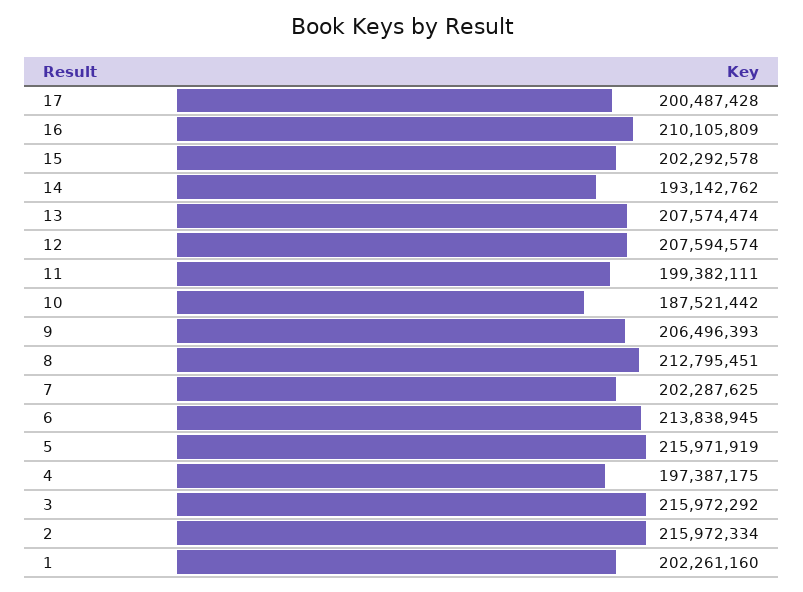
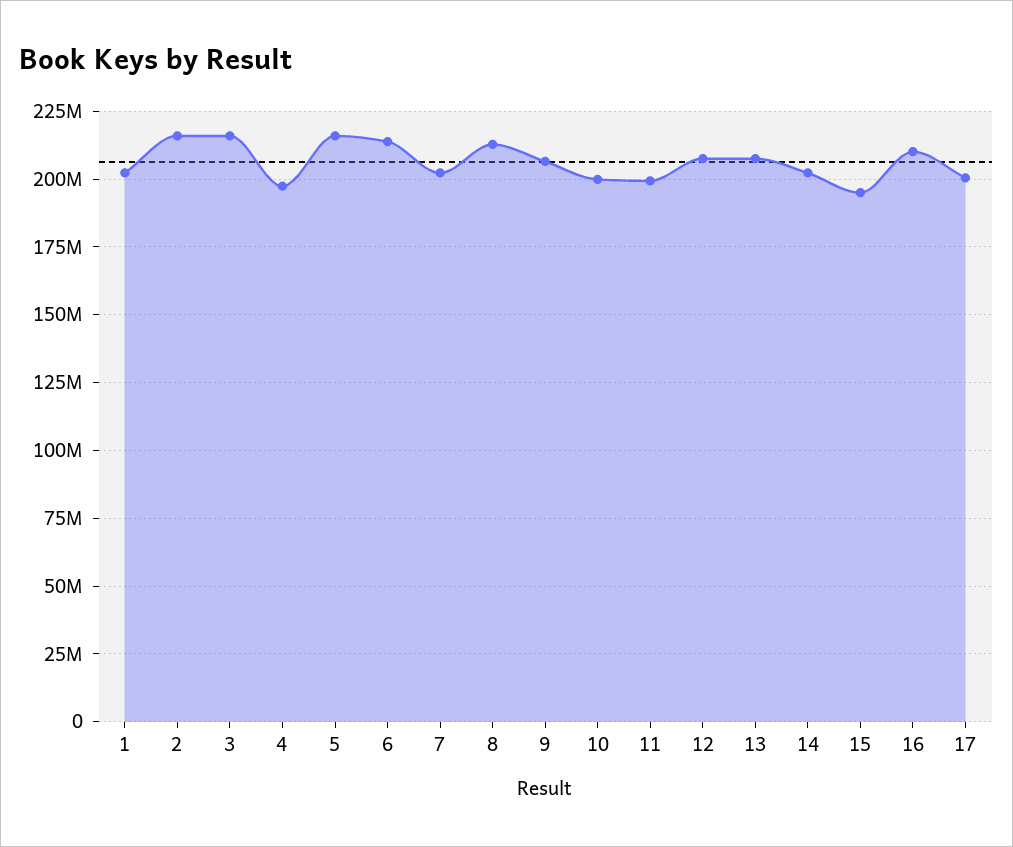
  {
    "17": 200487428,
    "16": 210105809,
-   "15": 202292578,
+   "15": 195000000,
-   "14": 193142762,
+   "14": 202500000,
    "13": 207574474,
    "12": 207594574,
    "11": 199382111,
-   "10": 187521442,
+   "10": 200000000,
    "9": 206496393,
    "8": 212795451,
    "7": 202287625,
    "6": 213838945,
    "5": 215971919,
    "4": 197387175,
    "3": 215972292,
    "2": 215972334,
    "1": 202261160
  }

